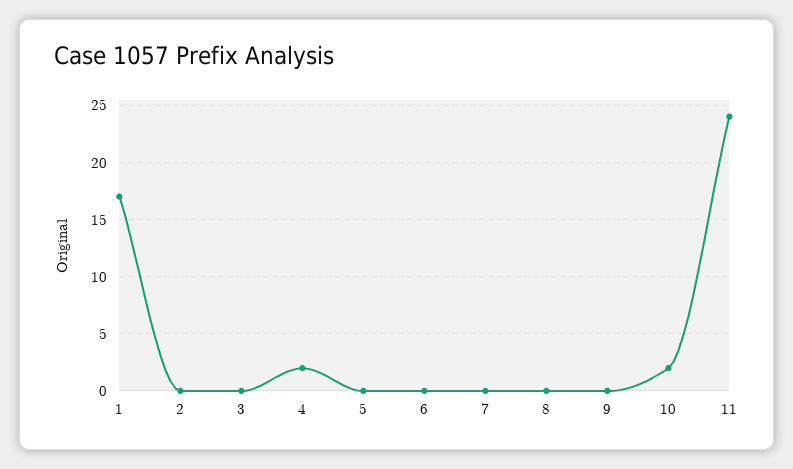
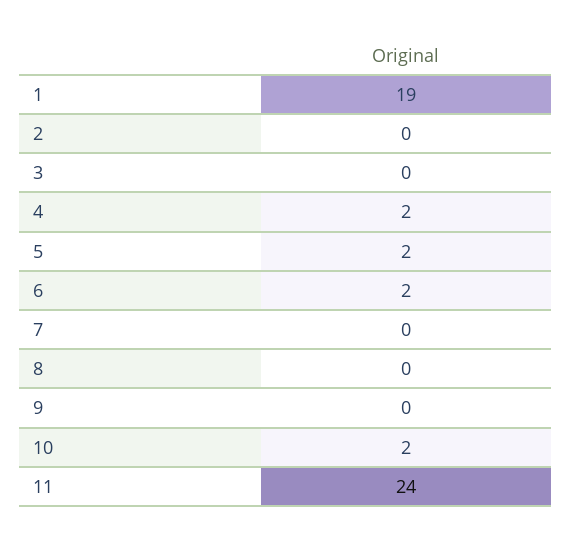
  {
-   "1": 17,
+   "1": 19,
    "2": 0,
    "3": 0,
    "4": 2,
-   "5": 0,
+   "5": 2,
-   "6": 0,
+   "6": 2,
    "7": 0,
    "8": 0,
    "9": 0,
    "10": 2,
    "11": 24
  }

